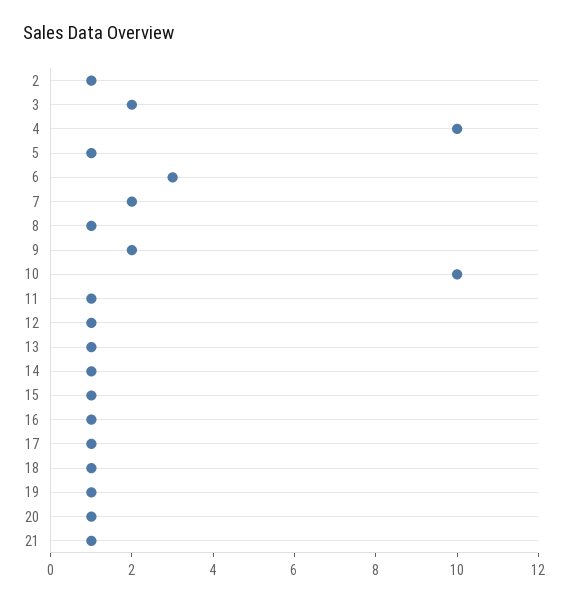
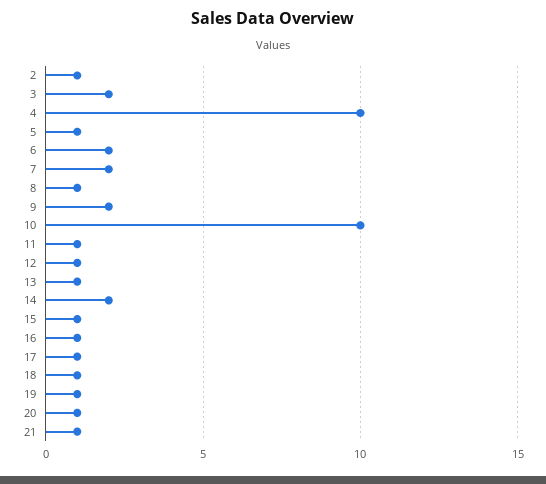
  {
    "2": 1,
    "3": 2,
    "4": 10,
    "5": 1,
-   "6": 3,
+   "6": 2,
    "7": 2,
    "8": 1,
    "9": 2,
    "10": 10,
    "11": 1,
    "12": 1,
    "13": 1,
-   "14": 1,
+   "14": 2,
    "15": 1,
    "16": 1,
    "17": 1,
    "18": 1,
    "19": 1,
    "20": 1,
    "21": 1
  }

